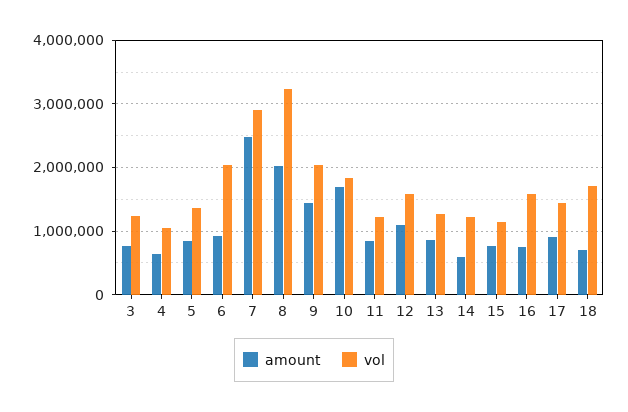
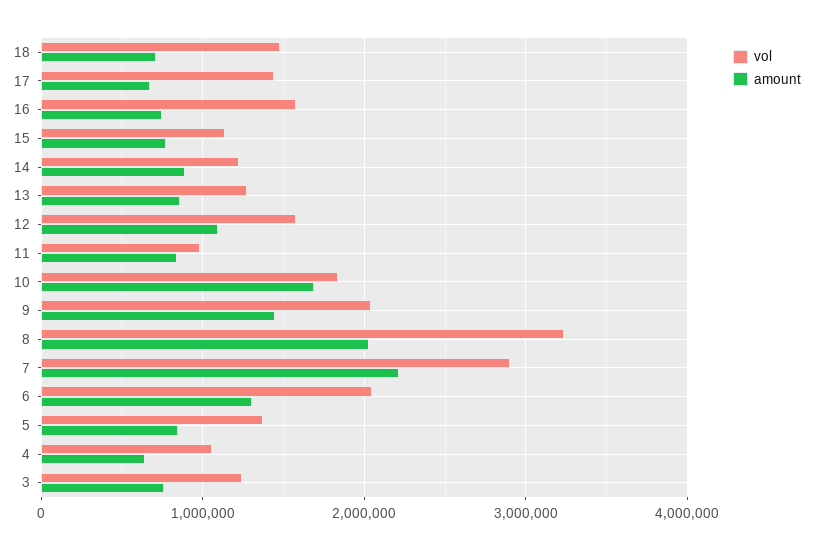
  {
    "amount": {
      "3": 800000,
      "4": 600000,
      "5": 800000,
-     "6": 900000,
+     "6": 1300000,
-     "7": 2500000,
+     "7": 2200000,
      "8": 2000000,
      "9": 1400000,
      "10": 1700000,
      "11": 800000,
      "12": 1100000,
      "13": 900000,
-     "14": 600000,
+     "14": 900000,
      "15": 800000,
      "16": 700000,
-     "17": 900000,
+     "17": 700000,
      "18": 700000
    },
    "vol": {
      "3": 1200000,
      "4": 1100000,
      "5": 1400000,
      "6": 2000000,
      "7": 2900000,
      "8": 3200000,
      "9": 2000000,
      "10": 1800000,
-     "11": 1200000,
+     "11": 1000000,
      "12": 1600000,
      "13": 1300000,
      "14": 1200000,
      "15": 1100000,
      "16": 1600000,
      "17": 1400000,
-     "18": 1700000
+     "18": 1500000
    }
  }

